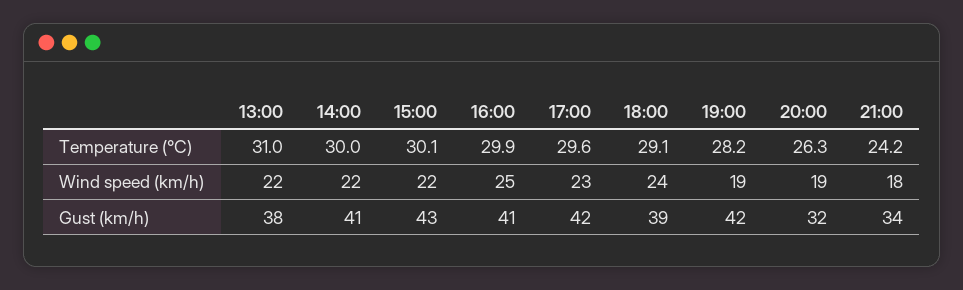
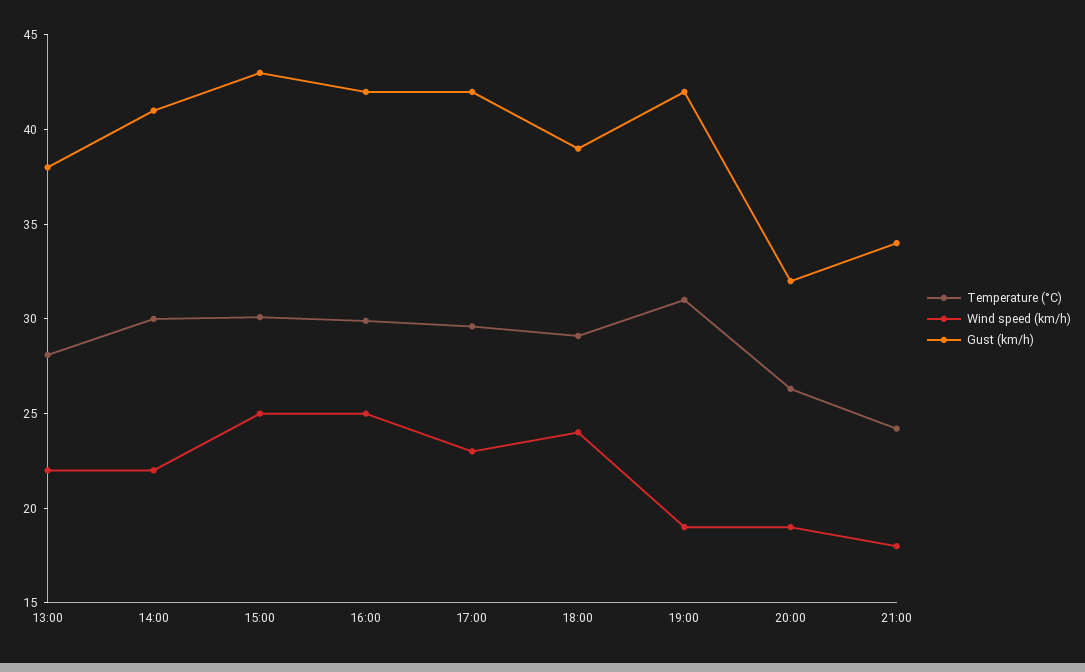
  {
    "Temperature (°C)": {
-     "13:00": 31,
+     "13:00": 28,
      "14:00": 30,
      "15:00": 30.1,
      "16:00": 29.9,
      "17:00": 29.6,
      "18:00": 29.1,
-     "19:00": 28.2,
+     "19:00": 31,
      "20:00": 26.3,
      "21:00": 24.2
    },
    "Wind speed (km/h)": {
      "13:00": 22,
      "14:00": 22,
-     "15:00": 22,
+     "15:00": 25,
      "16:00": 25,
      "17:00": 23,
      "18:00": 24,
      "19:00": 19,
      "20:00": 19,
      "21:00": 18
    },
    "Gust (km/h)": {
      "13:00": 38,
      "14:00": 41,
      "15:00": 43,
-     "16:00": 41,
+     "16:00": 42,
      "17:00": 42,
      "18:00": 39,
      "19:00": 42,
      "20:00": 32,
      "21:00": 34
    }
  }

